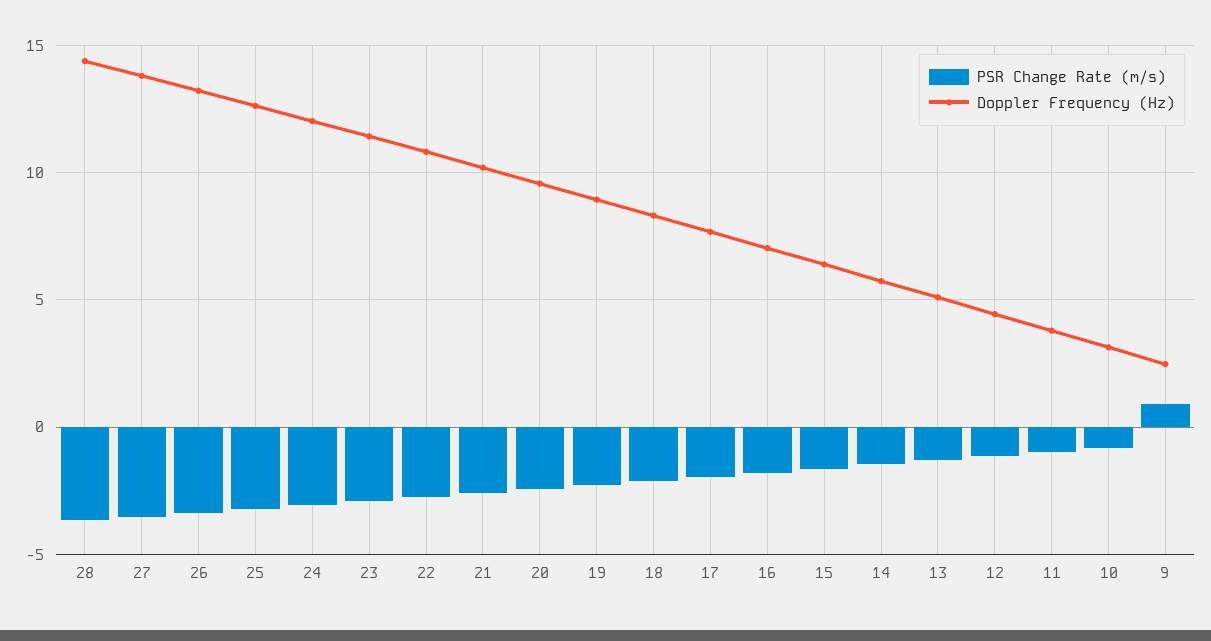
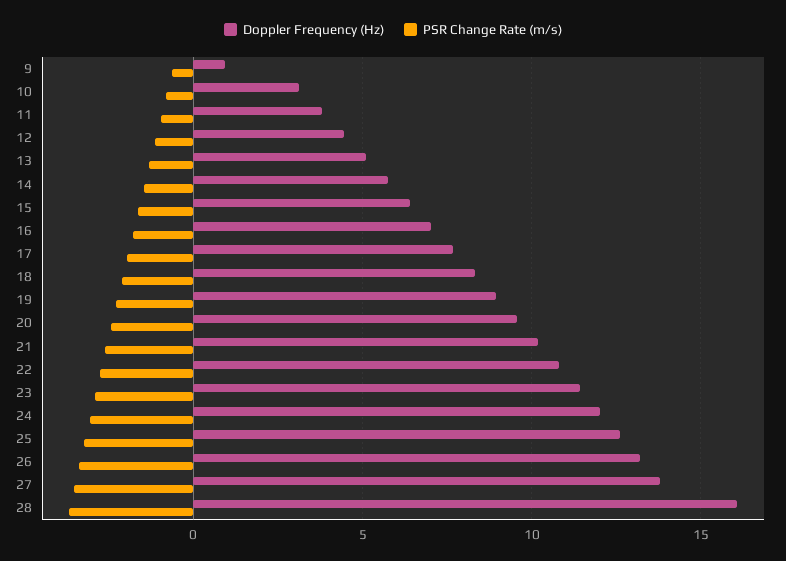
  {
    "PSR Change Rate (m/s)": {
      "28": -3.5,
      "27": -3.5,
      "26": -3.5,
      "25": -3,
      "24": -3,
      "23": -3,
      "22": -3,
      "21": -2.5,
      "20": -2.5,
      "19": -2.5,
      "18": -2,
      "17": -2,
      "16": -2,
      "15": -1.5,
      "14": -1.5,
      "13": -1.5,
      "12": -1,
      "11": -1,
      "10": -1,
-     "9": 1
+     "9": -0.5
    },
    "Doppler Frequency (Hz)": {
-     "28": 14.5,
+     "28": 16,
      "27": 14,
      "26": 13,
      "25": 12.5,
      "24": 12,
      "23": 11.5,
      "22": 11,
      "21": 10,
      "20": 9.5,
      "19": 9,
      "18": 8.5,
      "17": 7.5,
      "16": 7,
      "15": 6.5,
      "14": 5.5,
      "13": 5,
      "12": 4.5,
      "11": 4,
      "10": 3,
-     "9": 2.5
+     "9": 1
    }
  }

